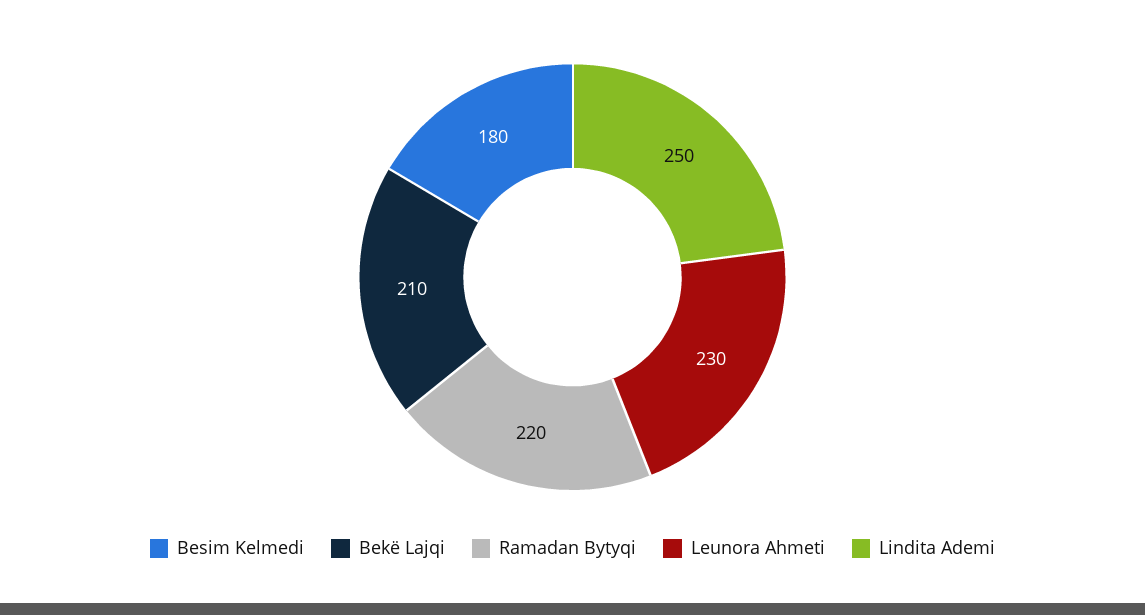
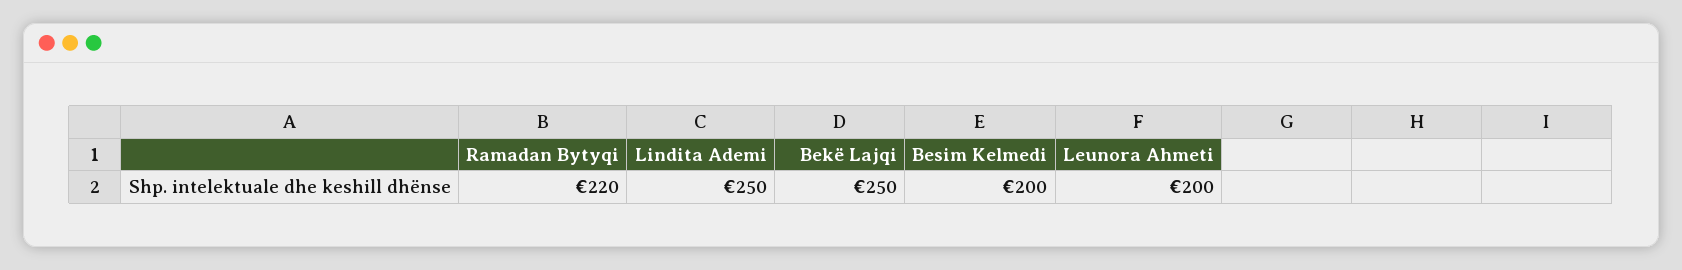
  {
-   "Besim Kelmedi": 180,
+   "Besim Kelmedi": 200,
-   "Bekë Lajqi": 210,
+   "Bekë Lajqi": 250,
    "Ramadan Bytyqi": 220,
-   "Leunora Ahmeti": 230,
+   "Leunora Ahmeti": 200,
    "Lindita Ademi": 250
  }

